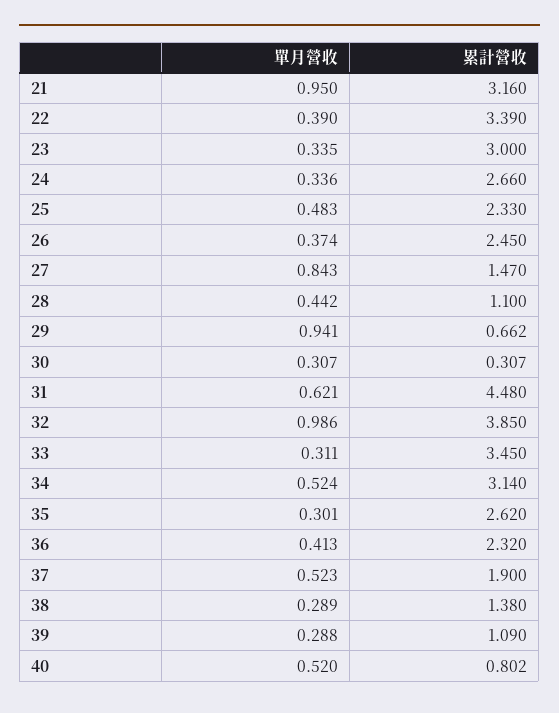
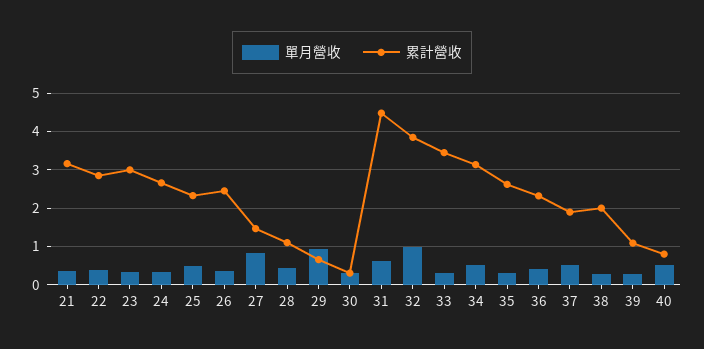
  {
    "單月營收": {
-     "21": 0.95,
+     "21": 0.4,
      "22": 0.39,
      "23": 0.335,
      "24": 0.336,
      "25": 0.483,
      "26": 0.374,
      "27": 0.843,
      "28": 0.442,
      "29": 0.941,
      "30": 0.307,
      "31": 0.621,
      "32": 0.986,
      "33": 0.311,
      "34": 0.524,
      "35": 0.301,
      "36": 0.413,
      "37": 0.523,
      "38": 0.289,
      "39": 0.288,
      "40": 0.52
    },
    "累計營收": {
      "21": 3.16,
-     "22": 3.39,
+     "22": 2.8,
      "23": 3,
      "24": 2.66,
      "25": 2.33,
      "26": 2.45,
      "27": 1.47,
      "28": 1.1,
      "29": 0.662,
      "30": 0.307,
      "31": 4.48,
      "32": 3.85,
      "33": 3.45,
      "34": 3.14,
      "35": 2.62,
      "36": 2.32,
      "37": 1.9,
-     "38": 1.38,
+     "38": 2,
      "39": 1.09,
      "40": 0.802
    }
  }

